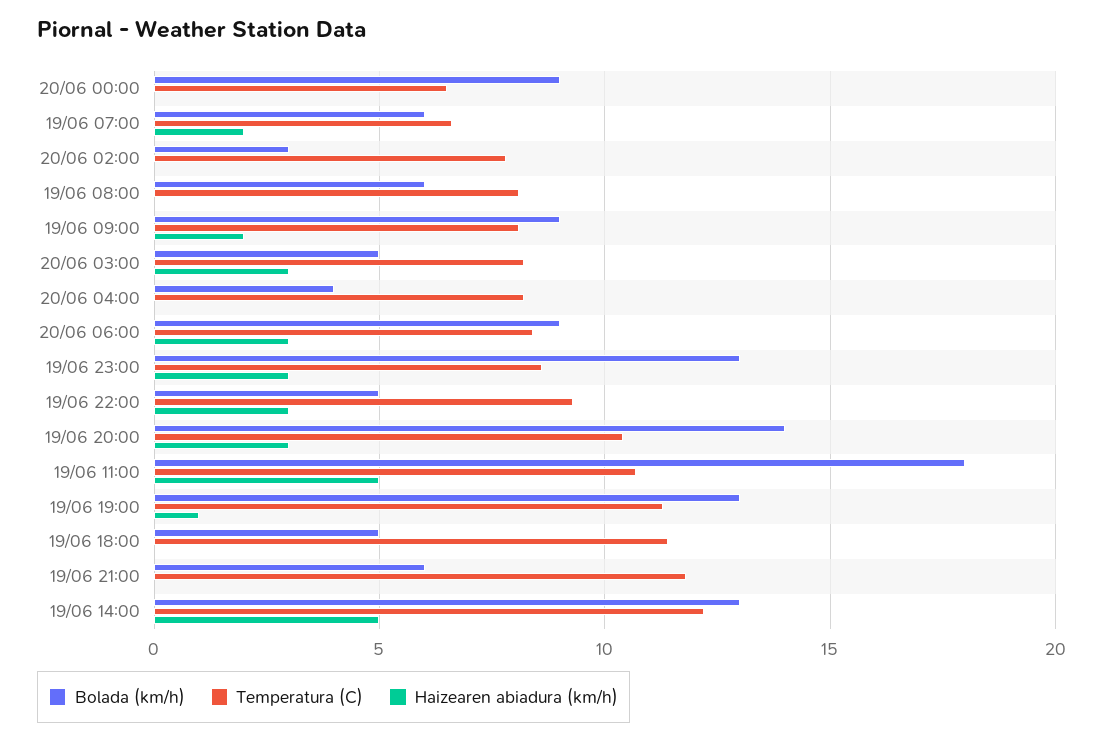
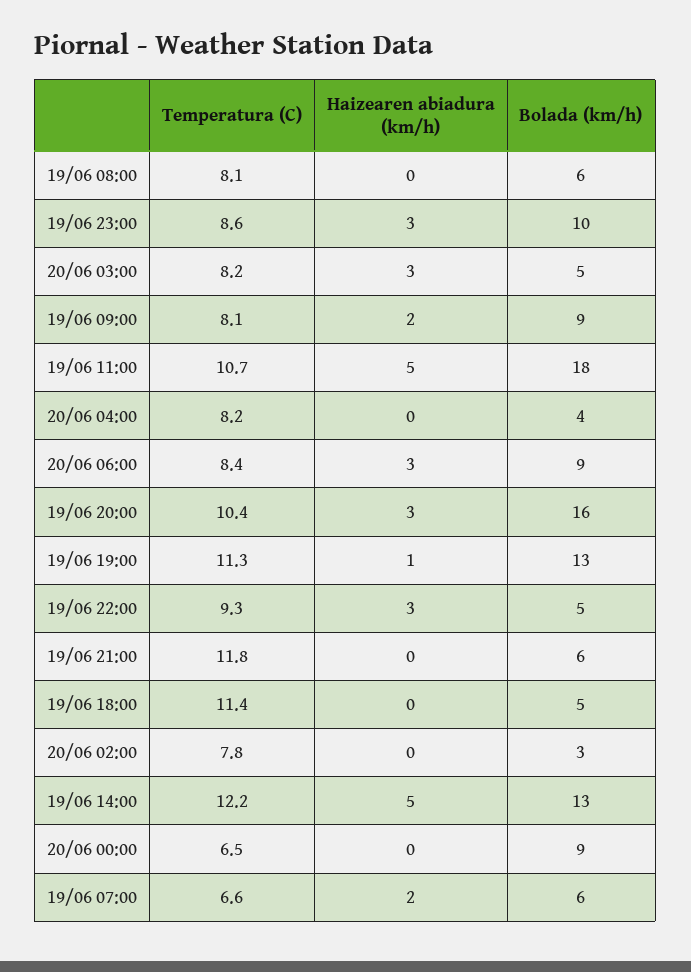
  {
    "Bolada (km/h)": {
      "20/06 00:00": 9,
      "19/06 07:00": 6,
      "20/06 02:00": 3,
      "19/06 08:00": 6,
      "19/06 09:00": 9,
      "20/06 03:00": 5,
      "20/06 04:00": 4,
      "20/06 06:00": 9,
-     "19/06 23:00": 13,
+     "19/06 23:00": 10,
      "19/06 22:00": 5,
-     "19/06 20:00": 14,
+     "19/06 20:00": 16,
      "19/06 11:00": 18,
      "19/06 19:00": 13,
      "19/06 18:00": 5,
      "19/06 21:00": 6,
      "19/06 14:00": 13
    },
    "Temperatura (C)": {
      "20/06 00:00": 6.5,
      "19/06 07:00": 6.6,
      "20/06 02:00": 7.8,
      "19/06 08:00": 8.1,
      "19/06 09:00": 8.1,
      "20/06 03:00": 8.2,
      "20/06 04:00": 8.2,
      "20/06 06:00": 8.4,
      "19/06 23:00": 8.6,
      "19/06 22:00": 9.3,
      "19/06 20:00": 10.4,
      "19/06 11:00": 10.7,
      "19/06 19:00": 11.3,
      "19/06 18:00": 11.4,
      "19/06 21:00": 11.8,
      "19/06 14:00": 12.2
    },
    "Haizearen abiadura (km/h)": {
      "20/06 00:00": 0,
      "19/06 07:00": 2,
      "20/06 02:00": 0,
      "19/06 08:00": 0,
      "19/06 09:00": 2,
      "20/06 03:00": 3,
      "20/06 04:00": 0,
      "20/06 06:00": 3,
      "19/06 23:00": 3,
      "19/06 22:00": 3,
      "19/06 20:00": 3,
      "19/06 11:00": 5,
      "19/06 19:00": 1,
      "19/06 18:00": 0,
      "19/06 21:00": 0,
      "19/06 14:00": 5
    }
  }

